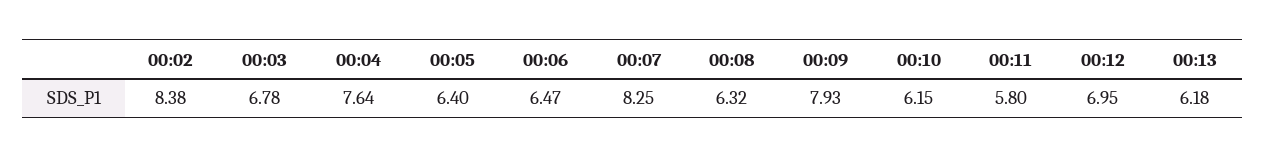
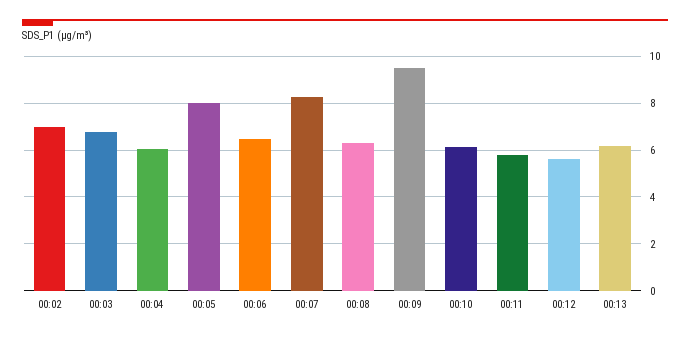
  {
-   "00:02": 8.38,
+   "00:02": 7,
    "00:03": 6.78,
-   "00:04": 7.64,
+   "00:04": 6,
-   "00:05": 6.4,
+   "00:05": 8,
    "00:06": 6.47,
    "00:07": 8.25,
    "00:08": 6.32,
-   "00:09": 7.93,
+   "00:09": 9.5,
    "00:10": 6.15,
    "00:11": 5.8,
-   "00:12": 6.95,
+   "00:12": 5.5,
    "00:13": 6.18
  }

